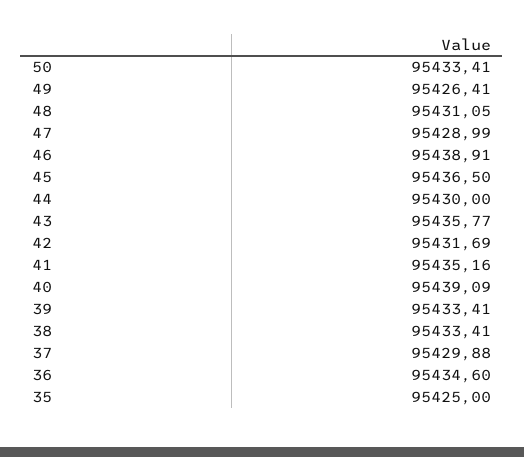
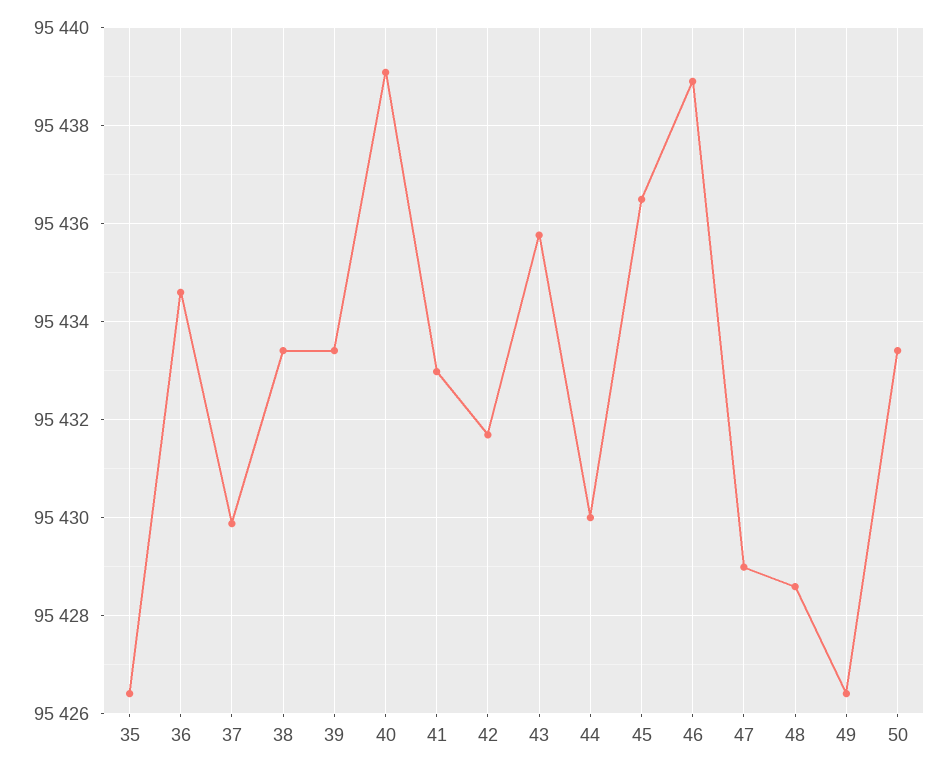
  {
    "50": 95433.41,
    "49": 95426.41,
-   "48": 95431.05,
+   "48": 95428.6,
    "47": 95428.99,
    "46": 95438.91,
    "45": 95436.5,
    "44": 95430,
    "43": 95435.77,
    "42": 95431.69,
-   "41": 95435.16,
+   "41": 95433,
    "40": 95439.09,
    "39": 95433.41,
    "38": 95433.41,
    "37": 95429.88,
    "36": 95434.6,
-   "35": 95425
+   "35": 95426.4
  }

